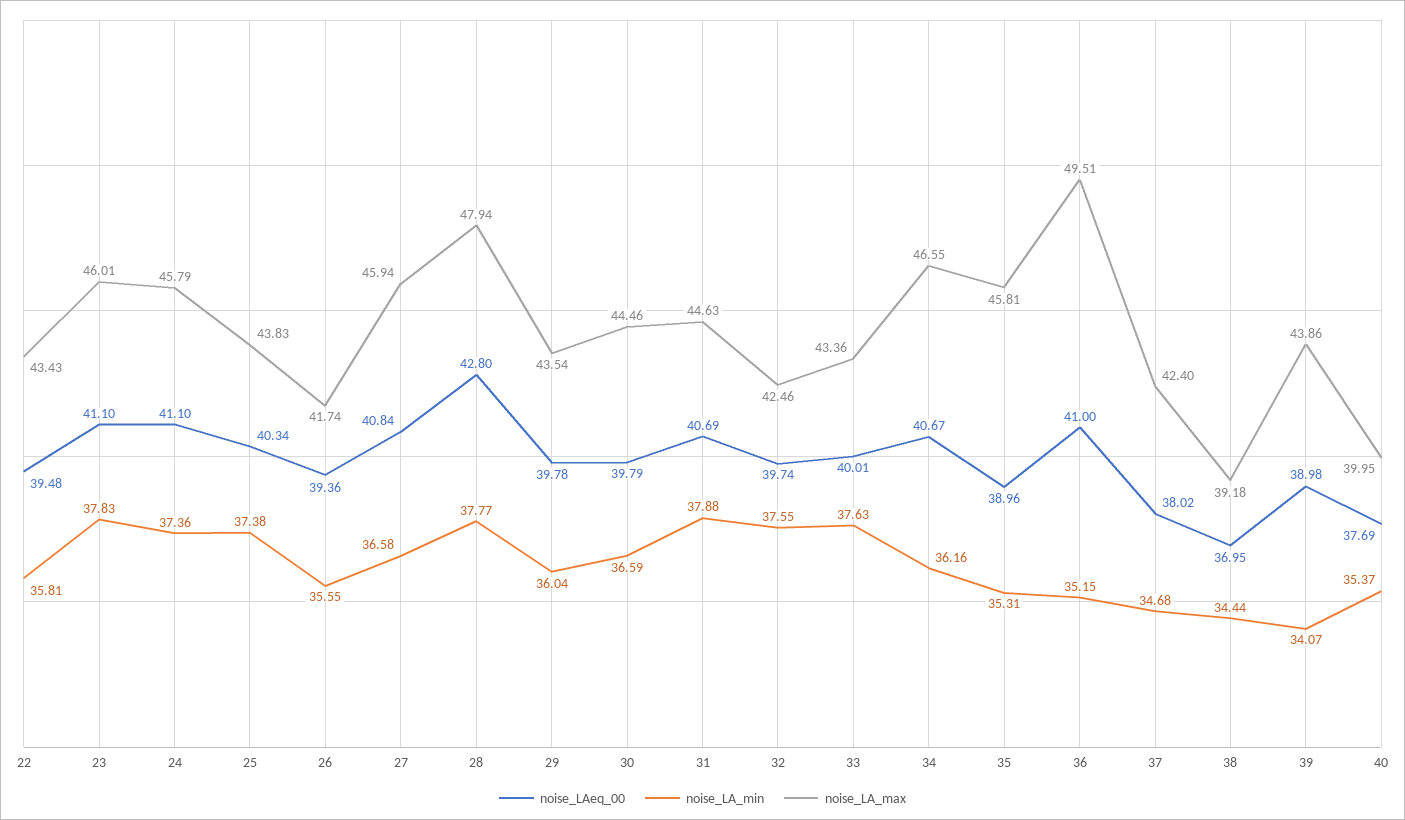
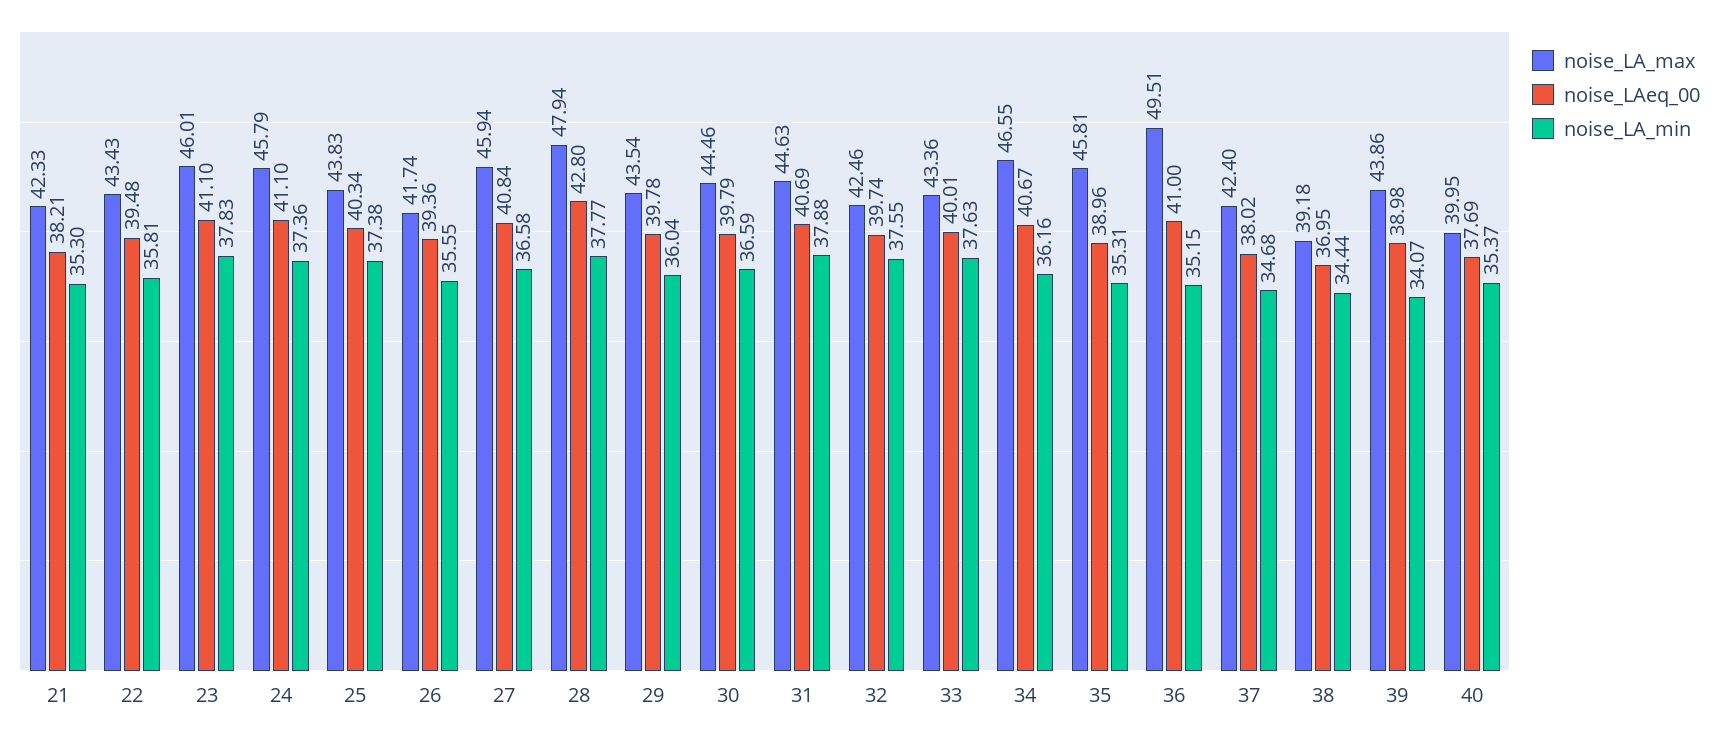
  {
    "noise_LAeq_00": {
      "22": 39.48,
      "23": 41.1,
      "24": 41.1,
      "25": 40.34,
      "26": 39.36,
      "27": 40.84,
      "28": 42.8,
      "29": 39.78,
      "30": 39.79,
      "31": 40.69,
      "32": 39.74,
      "33": 40.01,
      "34": 40.67,
      "35": 38.96,
      "36": 41,
      "37": 38.02,
      "38": 36.95,
      "39": 38.98,
-     "40": 37.69
+     "40": 37.69,
+     "21": 38.21
    },
    "noise_LA_min": {
      "22": 35.81,
      "23": 37.83,
      "24": 37.36,
      "25": 37.38,
      "26": 35.55,
      "27": 36.58,
      "28": 37.77,
      "29": 36.04,
      "30": 36.59,
      "31": 37.88,
      "32": 37.55,
      "33": 37.63,
      "34": 36.16,
      "35": 35.31,
      "36": 35.15,
      "37": 34.68,
      "38": 34.44,
      "39": 34.07,
-     "40": 35.37
+     "40": 35.37,
+     "21": 35.3
    },
    "noise_LA_max": {
      "22": 43.43,
      "23": 46.01,
      "24": 45.79,
      "25": 43.83,
      "26": 41.74,
      "27": 45.94,
      "28": 47.94,
      "29": 43.54,
      "30": 44.46,
      "31": 44.63,
      "32": 42.46,
      "33": 43.36,
      "34": 46.55,
      "35": 45.81,
      "36": 49.51,
      "37": 42.4,
      "38": 39.18,
      "39": 43.86,
-     "40": 39.95
+     "40": 39.95,
+     "21": 42.33
    }
  }

